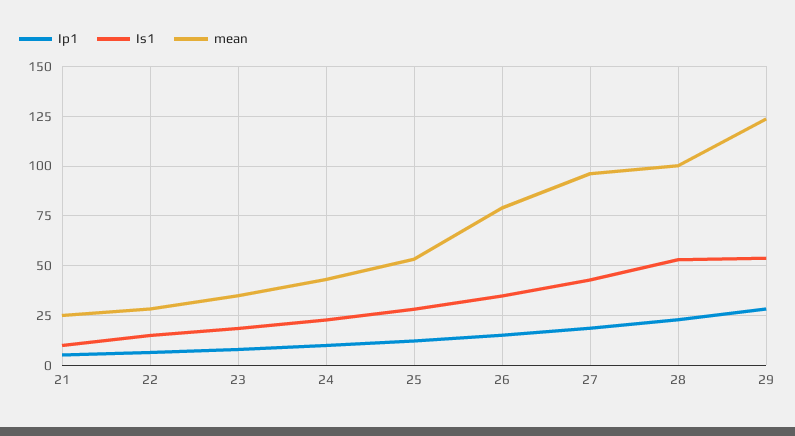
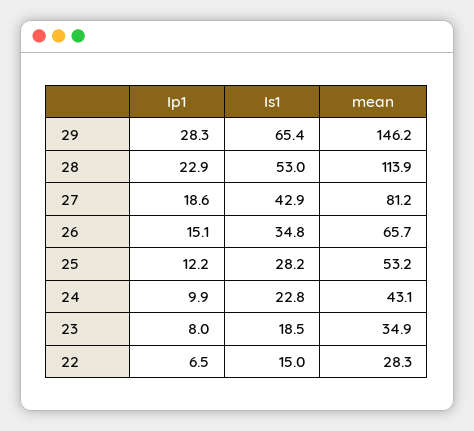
  {
    "Ip1": {
-     "21": 5,
      "22": 6.5,
      "23": 8,
      "24": 9.9,
      "25": 12.2,
      "26": 15.1,
      "27": 18.6,
      "28": 22.9,
      "29": 28.3
    },
    "Is1": {
-     "21": 10,
      "22": 15,
      "23": 18.5,
      "24": 22.8,
      "25": 28.2,
      "26": 34.8,
      "27": 42.9,
      "28": 53,
-     "29": 55
+     "29": 65.4
    },
    "mean": {
-     "21": 25,
      "22": 28.3,
      "23": 34.9,
      "24": 43.1,
      "25": 53.2,
-     "26": 80,
+     "26": 65.7,
-     "27": 95,
+     "27": 81.2,
-     "28": 100,
+     "28": 113.9,
-     "29": 125
+     "29": 146.2
    }
  }

